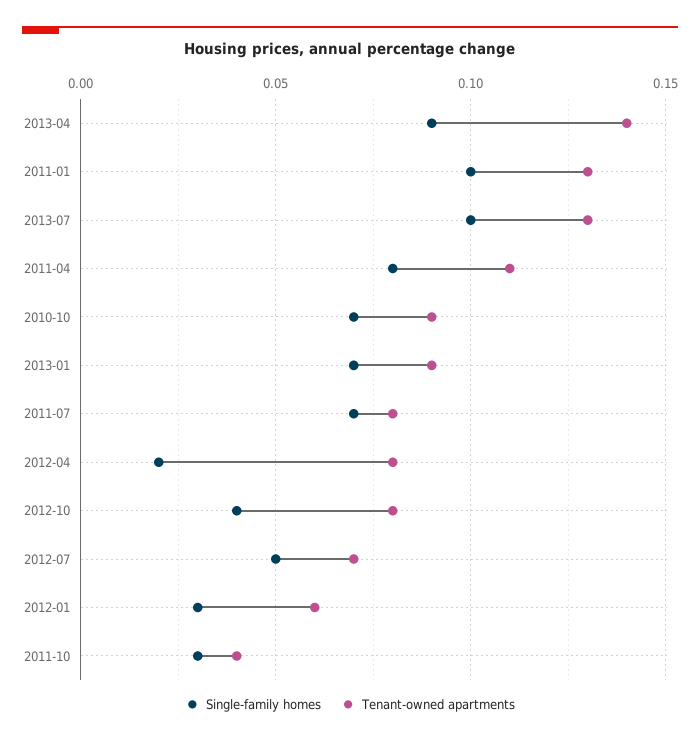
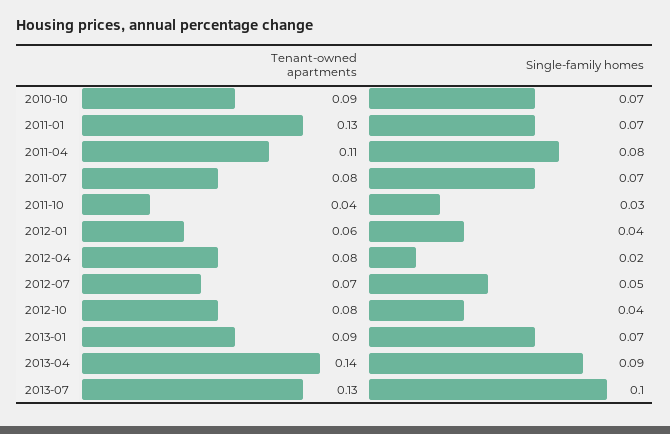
  {
    "Single-family homes": {
      "2013-04": 0.09,
-     "2011-01": 0.1,
+     "2011-01": 0.07,
      "2013-07": 0.1,
      "2011-04": 0.08,
      "2010-10": 0.07,
      "2013-01": 0.07,
      "2011-07": 0.07,
      "2012-04": 0.02,
      "2012-10": 0.04,
      "2012-07": 0.05,
-     "2012-01": 0.03,
+     "2012-01": 0.04,
      "2011-10": 0.03
    },
    "Tenant-owned apartments": {
      "2013-04": 0.14,
      "2011-01": 0.13,
      "2013-07": 0.13,
      "2011-04": 0.11,
      "2010-10": 0.09,
      "2013-01": 0.09,
      "2011-07": 0.08,
      "2012-04": 0.08,
      "2012-10": 0.08,
      "2012-07": 0.07,
      "2012-01": 0.06,
      "2011-10": 0.04
    }
  }

